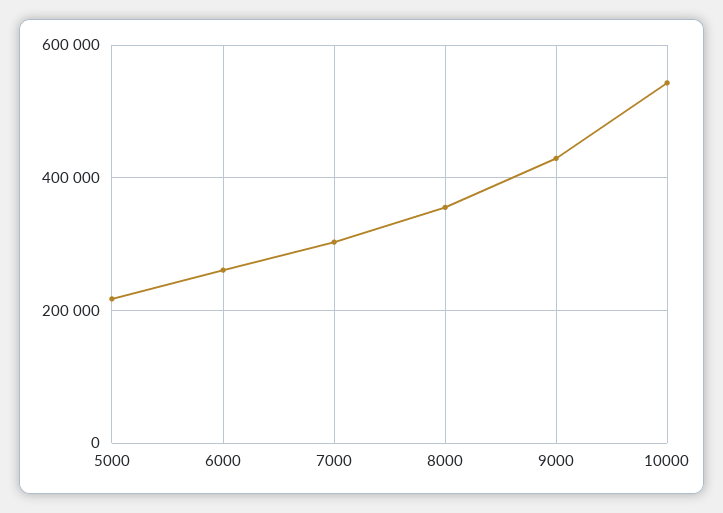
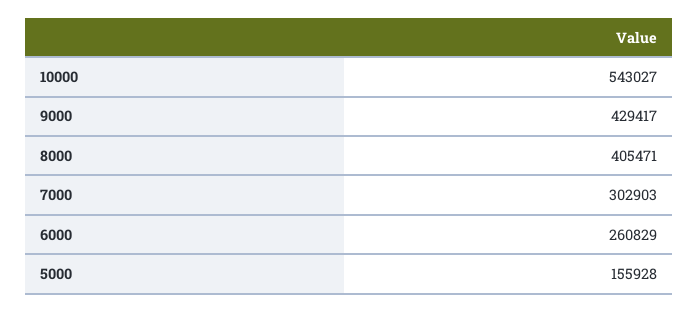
  {
-   "5000": 220000,
+   "5000": 155928,
    "6000": 260829,
    "7000": 302903,
-   "8000": 360000,
+   "8000": 405471,
    "9000": 429417,
    "10000": 543027
  }

